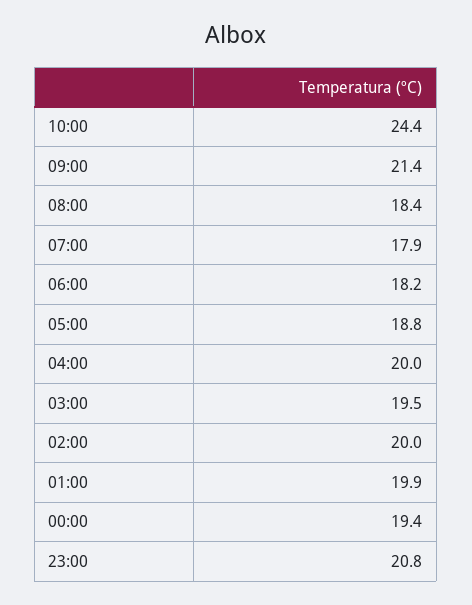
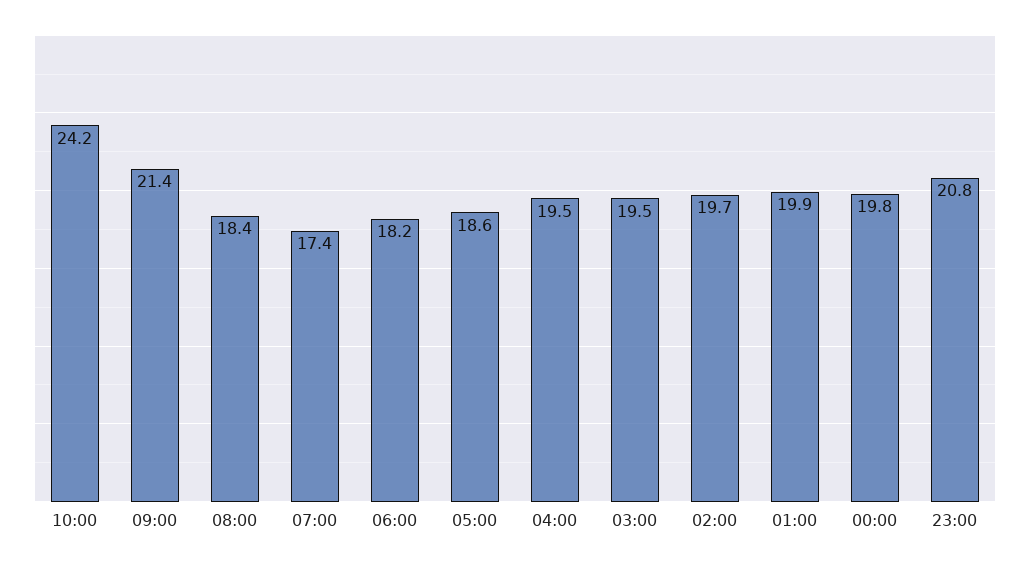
  {
-   "10:00": 24.4,
+   "10:00": 24.2,
    "09:00": 21.4,
    "08:00": 18.4,
-   "07:00": 17.9,
+   "07:00": 17.4,
    "06:00": 18.2,
-   "05:00": 18.8,
+   "05:00": 18.6,
-   "04:00": 20,
+   "04:00": 19.5,
    "03:00": 19.5,
-   "02:00": 20,
+   "02:00": 19.7,
    "01:00": 19.9,
-   "00:00": 19.4,
+   "00:00": 19.8,
    "23:00": 20.8
  }

